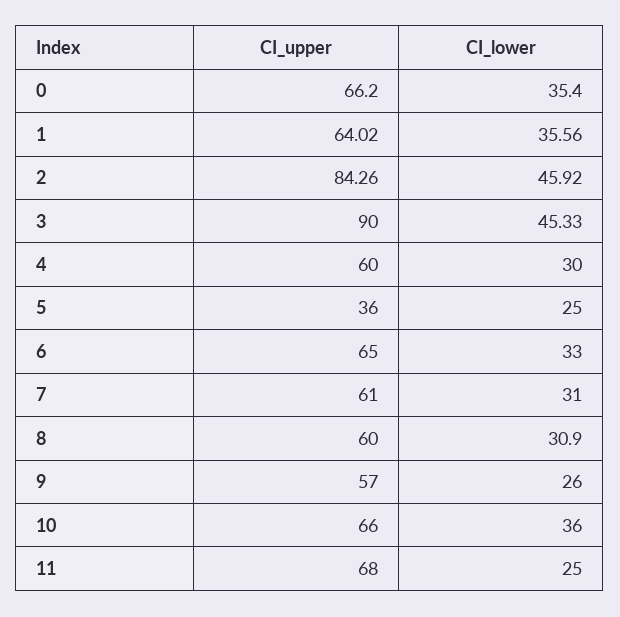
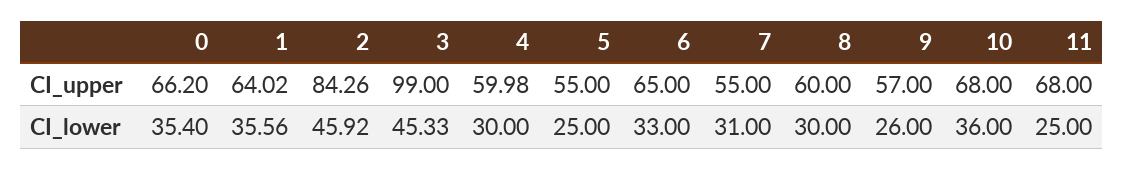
  {
    "CI_upper": {
      "0": 66.2,
      "1": 64.02,
      "2": 84.26,
-     "3": 90,
+     "3": 99,
-     "4": 60,
+     "4": 59.98,
-     "5": 36,
+     "5": 55,
      "6": 65,
-     "7": 61,
+     "7": 55,
      "8": 60,
      "9": 57,
-     "10": 66,
+     "10": 68,
      "11": 68
    },
    "CI_lower": {
      "0": 35.4,
      "1": 35.56,
      "2": 45.92,
      "3": 45.33,
      "4": 30,
      "5": 25,
      "6": 33,
      "7": 31,
-     "8": 30.9,
+     "8": 30,
      "9": 26,
      "10": 36,
      "11": 25
    }
  }

